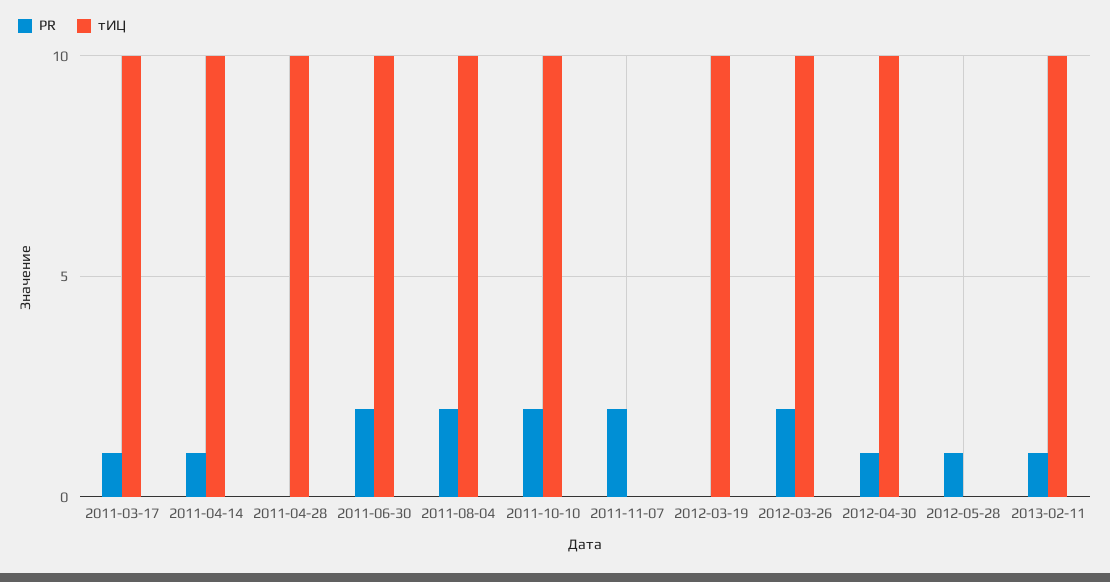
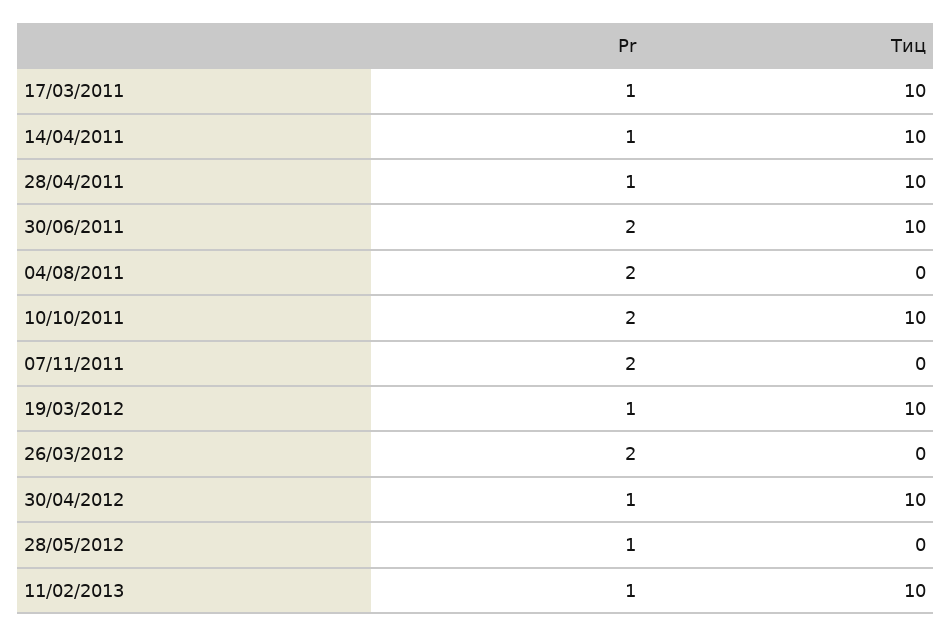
  {
    "PR": {
      "2011-03-17": 1,
      "2011-04-14": 1,
-     "2011-04-28": 0,
+     "2011-04-28": 1,
      "2011-06-30": 2,
      "2011-08-04": 2,
      "2011-10-10": 2,
      "2011-11-07": 2,
-     "2012-03-19": 0,
+     "2012-03-19": 1,
      "2012-03-26": 2,
      "2012-04-30": 1,
      "2012-05-28": 1,
      "2013-02-11": 1
    },
    "тИЦ": {
      "2011-03-17": 10,
      "2011-04-14": 10,
      "2011-04-28": 10,
      "2011-06-30": 10,
-     "2011-08-04": 10,
+     "2011-08-04": 0,
      "2011-10-10": 10,
      "2011-11-07": 0,
      "2012-03-19": 10,
-     "2012-03-26": 10,
+     "2012-03-26": 0,
      "2012-04-30": 10,
      "2012-05-28": 0,
      "2013-02-11": 10
    }
  }

